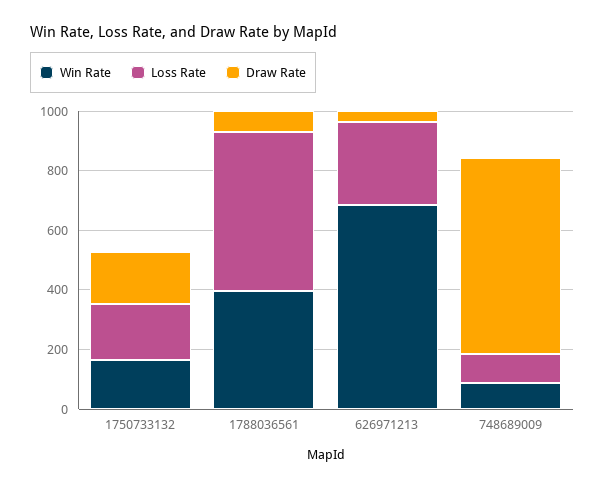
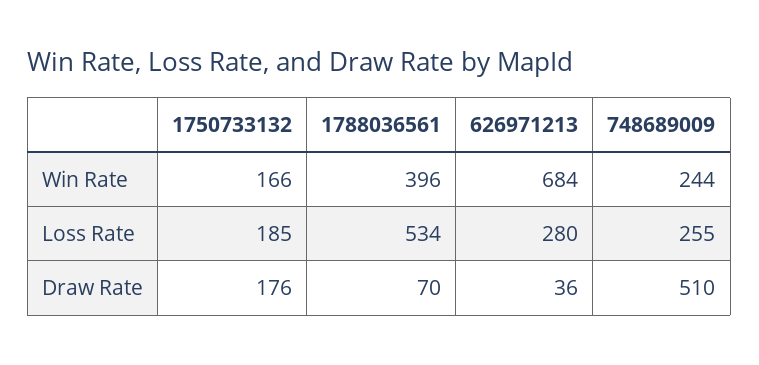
  {
    "Win Rate": {
      "1750733132": 166,
      "1788036561": 396,
      "626971213": 684,
-     "748689009": 100
+     "748689009": 244
    },
    "Loss Rate": {
      "1750733132": 185,
      "1788036561": 534,
      "626971213": 280,
-     "748689009": 100
+     "748689009": 255
    },
    "Draw Rate": {
      "1750733132": 176,
      "1788036561": 70,
      "626971213": 36,
-     "748689009": 650
+     "748689009": 510
    }
  }

